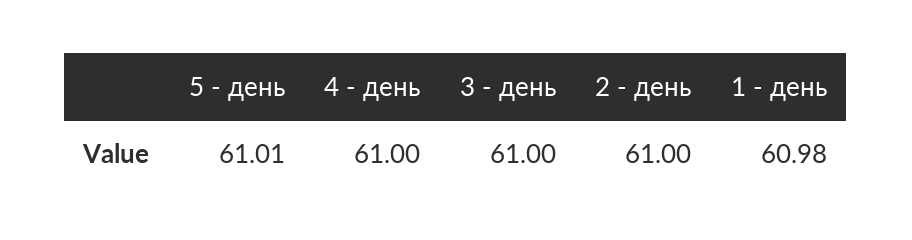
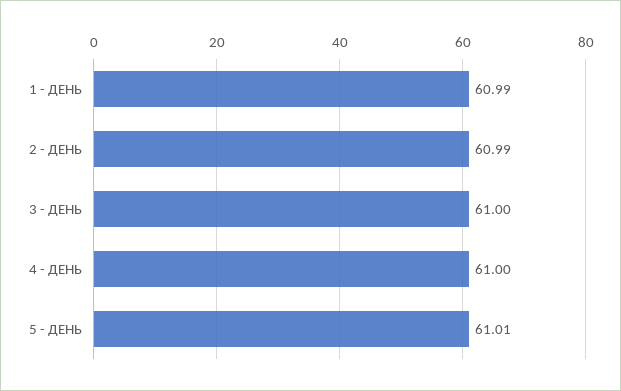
  {
    "5 - день": 61.01,
    "4 - день": 61,
    "3 - день": 61,
-   "2 - день": 61,
+   "2 - день": 60.99,
-   "1 - день": 60.98
+   "1 - день": 60.99
  }

